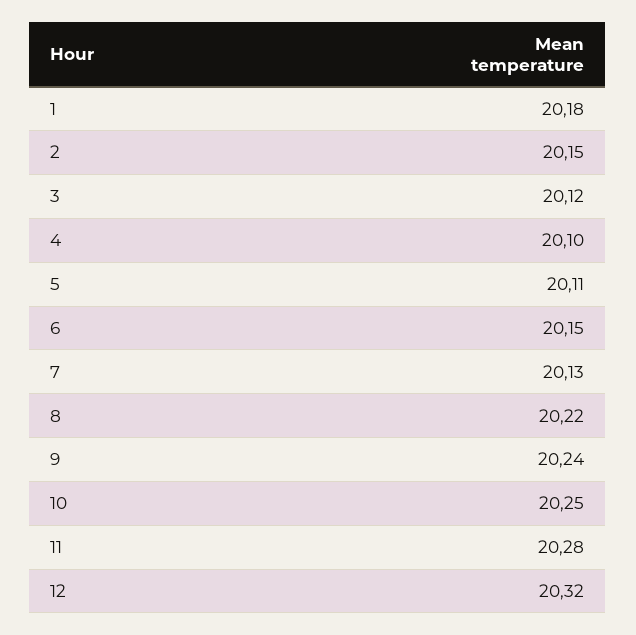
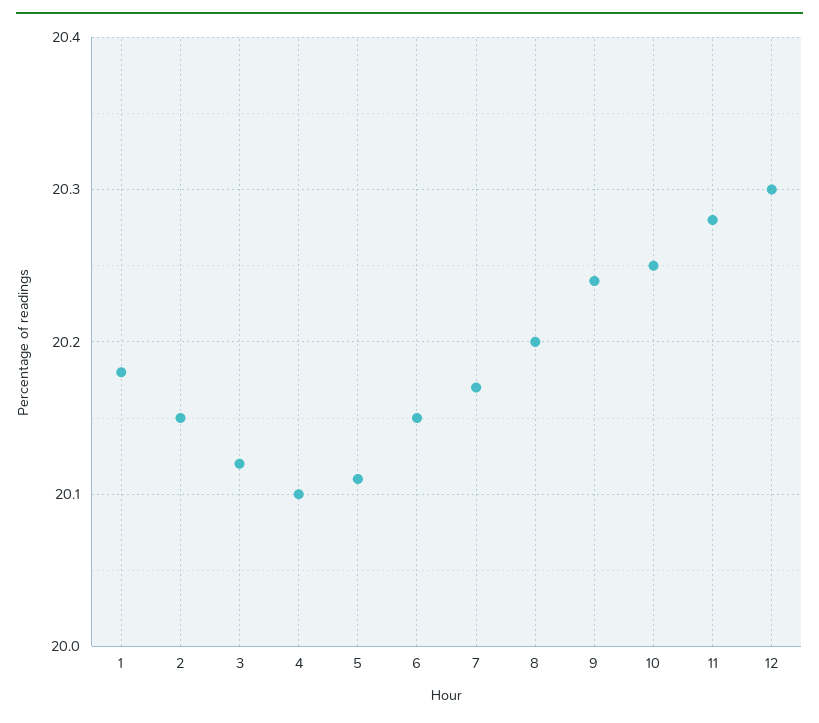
  {
    "1": 20.18,
    "2": 20.15,
    "3": 20.12,
    "4": 20.1,
    "5": 20.11,
    "6": 20.15,
-   "7": 20.13,
+   "7": 20.17,
-   "8": 20.22,
+   "8": 20.2,
    "9": 20.24,
    "10": 20.25,
    "11": 20.28,
-   "12": 20.32
+   "12": 20.3
  }

